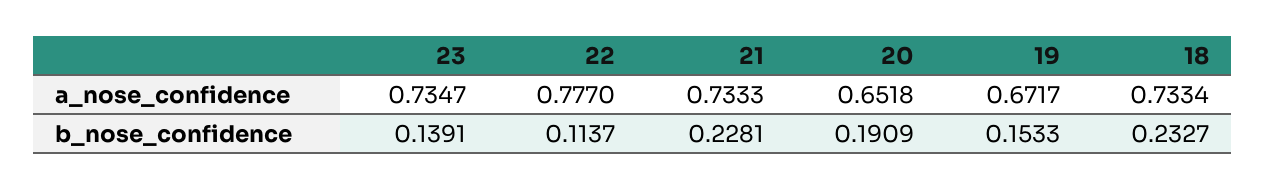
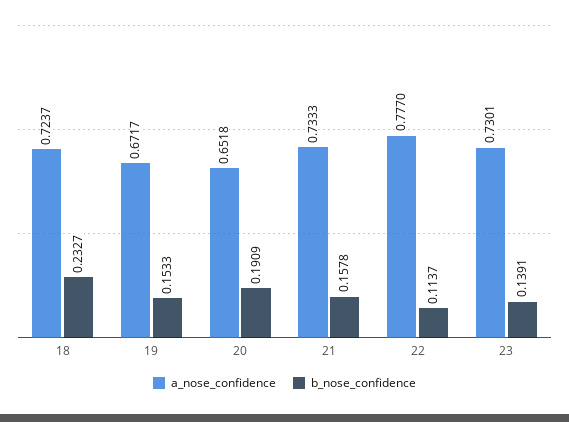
  {
    "a_nose_confidence": {
-     "23": 0.7347,
+     "23": 0.7301,
      "22": 0.777,
      "21": 0.7333,
      "20": 0.6518,
      "19": 0.6717,
-     "18": 0.7334
+     "18": 0.7237
    },
    "b_nose_confidence": {
      "23": 0.1391,
      "22": 0.1137,
-     "21": 0.2281,
+     "21": 0.1578,
      "20": 0.1909,
      "19": 0.1533,
      "18": 0.2327
    }
  }

